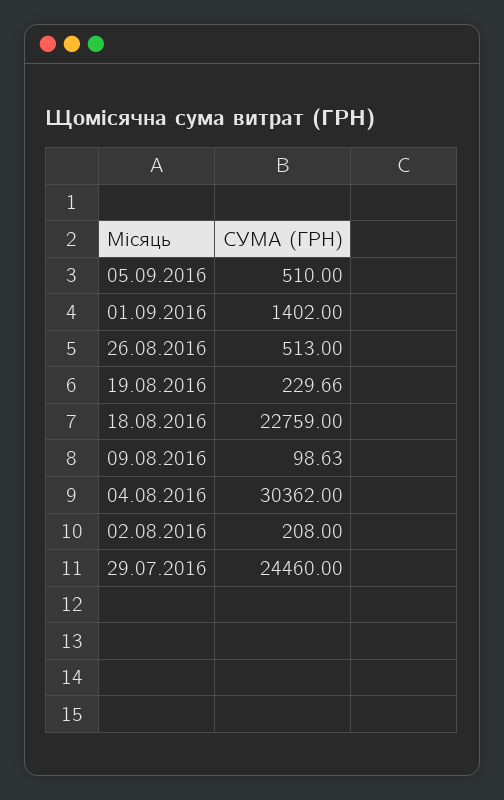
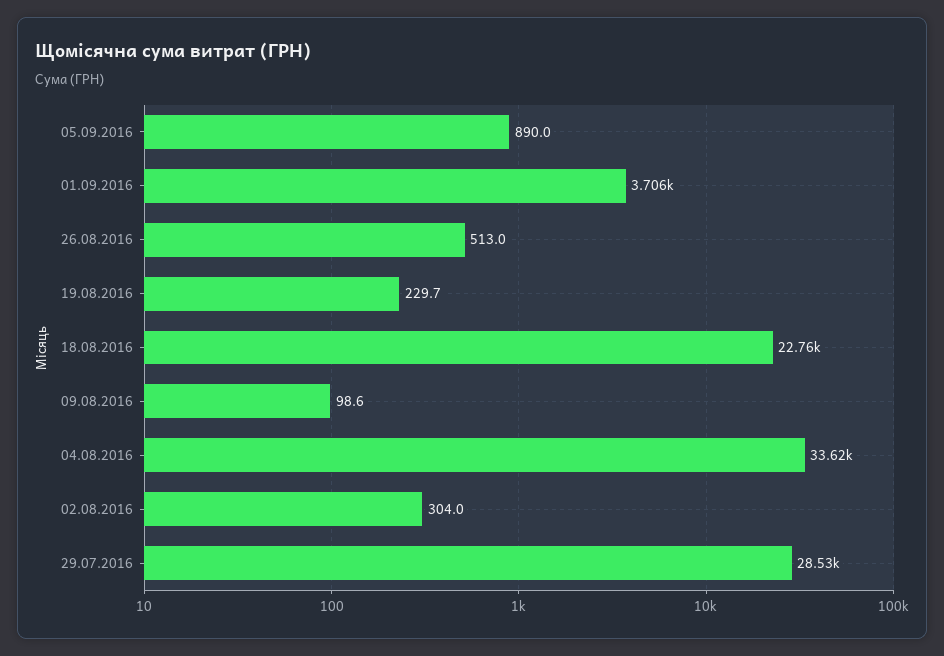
  {
-   "05.09.2016": 510,
+   "05.09.2016": 890,
-   "01.09.2016": 1402,
+   "01.09.2016": 3706,
    "26.08.2016": 513,
    "19.08.2016": 229.66,
    "18.08.2016": 22759,
    "09.08.2016": 98.63,
-   "04.08.2016": 30362,
+   "04.08.2016": 33620,
-   "02.08.2016": 208,
+   "02.08.2016": 304,
-   "29.07.2016": 24460
+   "29.07.2016": 28530
  }

